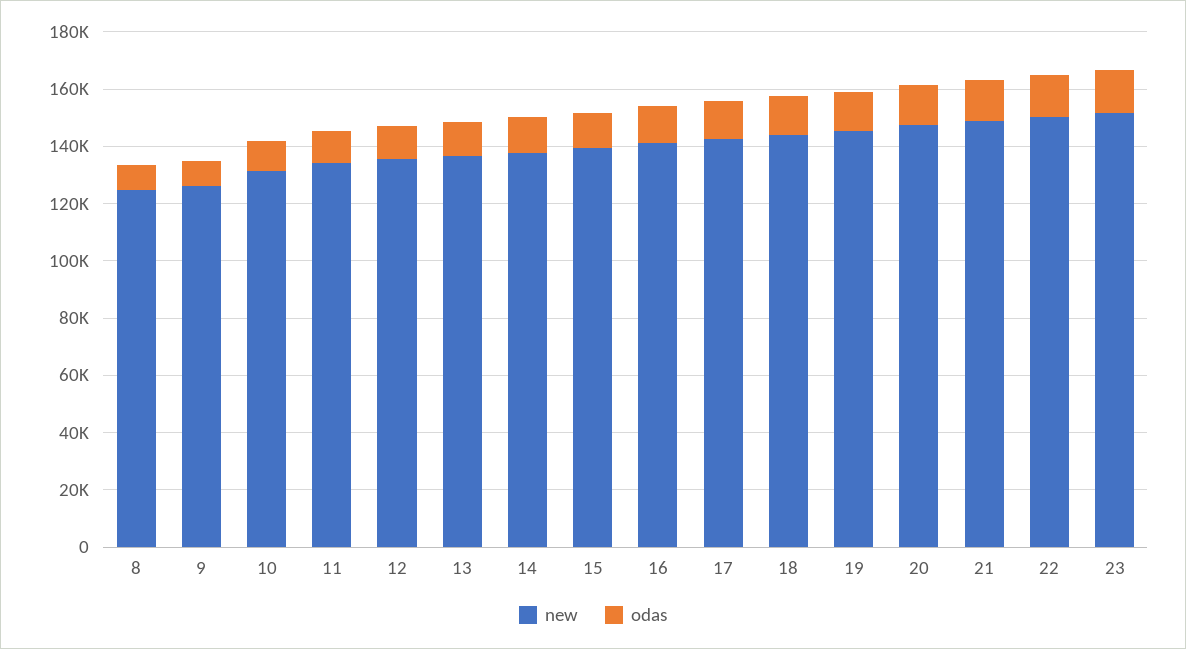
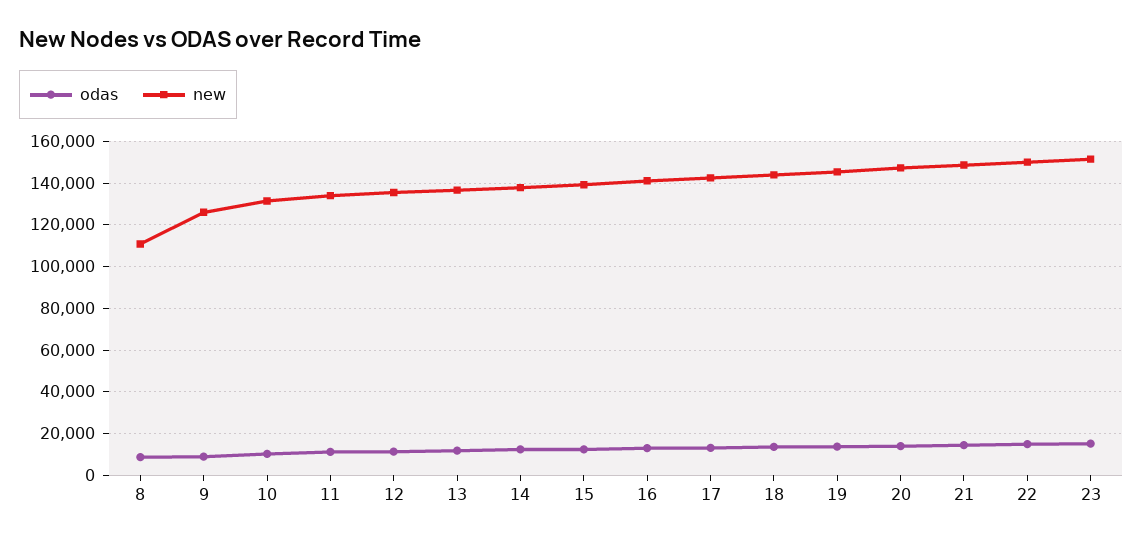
  {
    "new": {
-     "8": 125000,
+     "8": 110000,
      "9": 125000,
      "10": 130000,
      "11": 135000,
      "12": 135000,
      "13": 135000,
      "14": 140000,
      "15": 140000,
      "16": 140000,
      "17": 145000,
      "18": 145000,
      "19": 145000,
      "20": 145000,
      "21": 150000,
      "22": 150000,
      "23": 150000
    },
    "odas": {
      "8": 10000,
      "9": 10000,
      "10": 10000,
      "11": 10000,
      "12": 10000,
      "13": 10000,
      "14": 10000,
      "15": 10000,
      "16": 15000,
      "17": 15000,
      "18": 15000,
      "19": 15000,
      "20": 15000,
      "21": 15000,
      "22": 15000,
      "23": 15000
    }
  }

